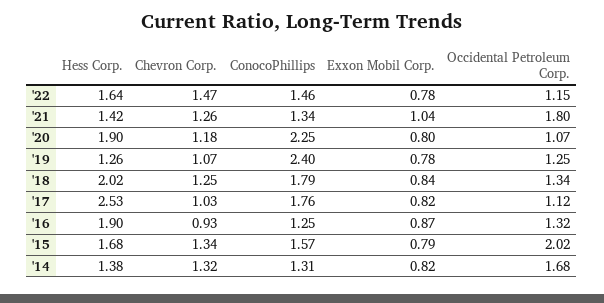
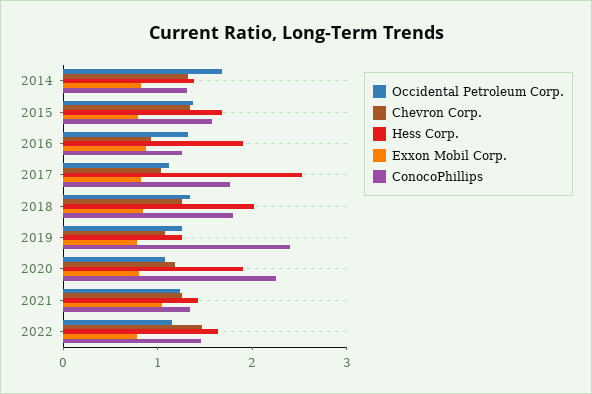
  {
    "Hess Corp.": {
      "'22": 1.64,
      "'21": 1.42,
      "'20": 1.9,
      "'19": 1.26,
      "'18": 2.02,
      "'17": 2.53,
      "'16": 1.9,
      "'15": 1.68,
      "'14": 1.38
    },
    "Chevron Corp.": {
      "'22": 1.47,
      "'21": 1.26,
      "'20": 1.18,
      "'19": 1.07,
      "'18": 1.25,
      "'17": 1.03,
      "'16": 0.93,
      "'15": 1.34,
      "'14": 1.32
    },
    "ConocoPhillips": {
      "'22": 1.46,
      "'21": 1.34,
      "'20": 2.25,
      "'19": 2.4,
      "'18": 1.79,
      "'17": 1.76,
      "'16": 1.25,
      "'15": 1.57,
      "'14": 1.31
    },
    "Exxon Mobil Corp.": {
      "'22": 0.78,
      "'21": 1.04,
      "'20": 0.8,
      "'19": 0.78,
      "'18": 0.84,
      "'17": 0.82,
      "'16": 0.87,
      "'15": 0.79,
      "'14": 0.82
    },
    "Occidental Petroleum Corp.": {
      "'22": 1.15,
-     "'21": 1.8,
+     "'21": 1.2,
      "'20": 1.07,
      "'19": 1.25,
      "'18": 1.34,
      "'17": 1.12,
      "'16": 1.32,
-     "'15": 2.02,
+     "'15": 1.4,
      "'14": 1.68
    }
  }

